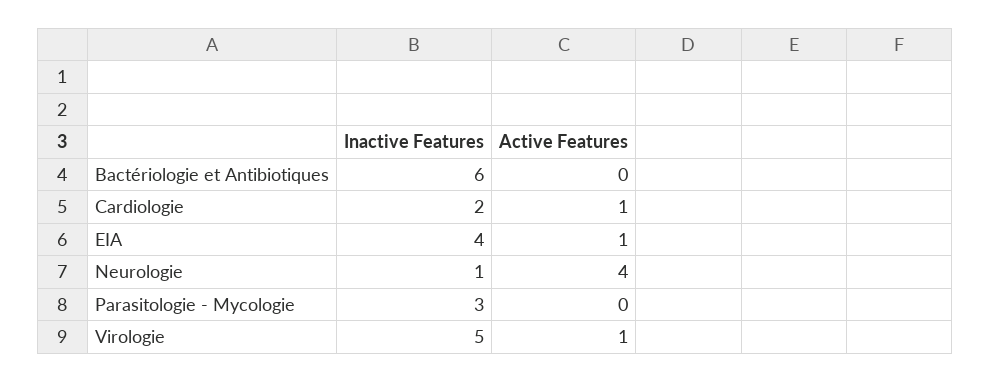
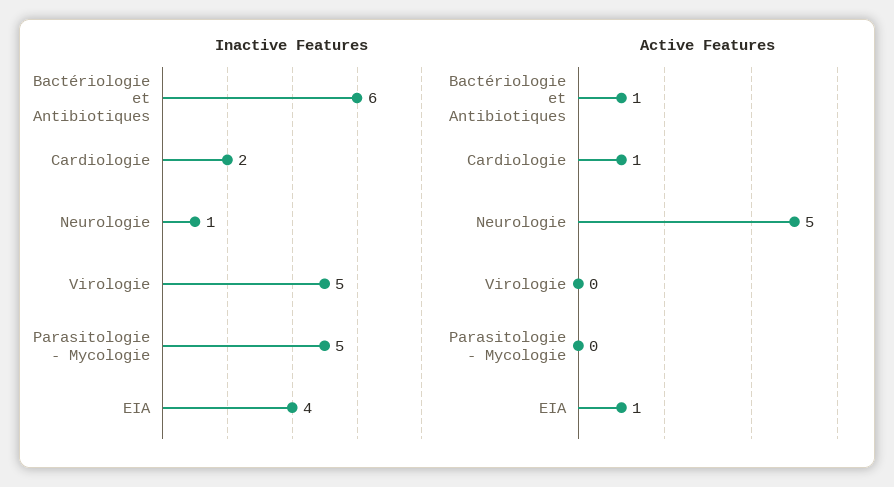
  {
    "Inactive Features": {
      "Bactériologie et Antibiotiques": 6,
      "Cardiologie": 2,
      "EIA": 4,
      "Neurologie": 1,
-     "Parasitologie - Mycologie": 3,
+     "Parasitologie - Mycologie": 5,
      "Virologie": 5
    },
    "Active Features": {
-     "Bactériologie et Antibiotiques": 0,
+     "Bactériologie et Antibiotiques": 1,
      "Cardiologie": 1,
      "EIA": 1,
-     "Neurologie": 4,
+     "Neurologie": 5,
      "Parasitologie - Mycologie": 0,
-     "Virologie": 1
+     "Virologie": 0
    }
  }

